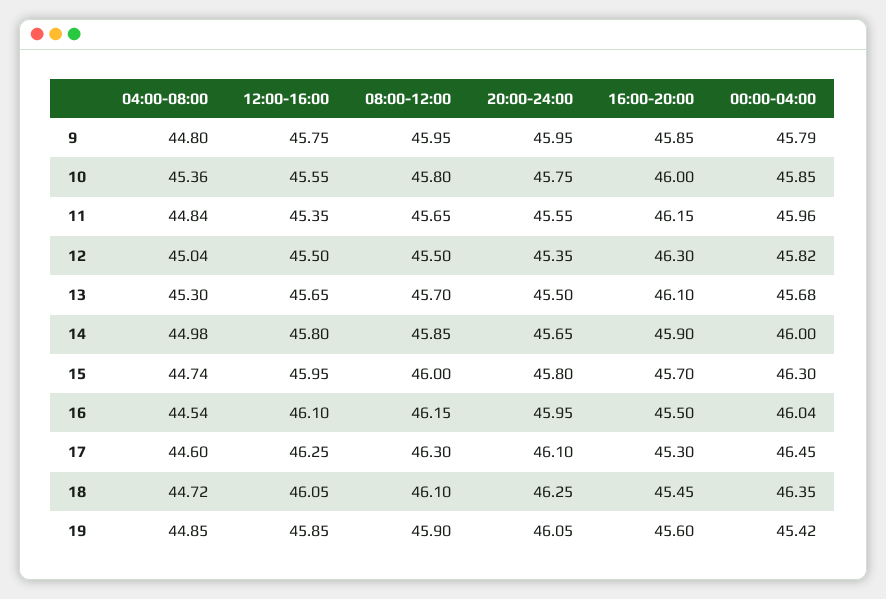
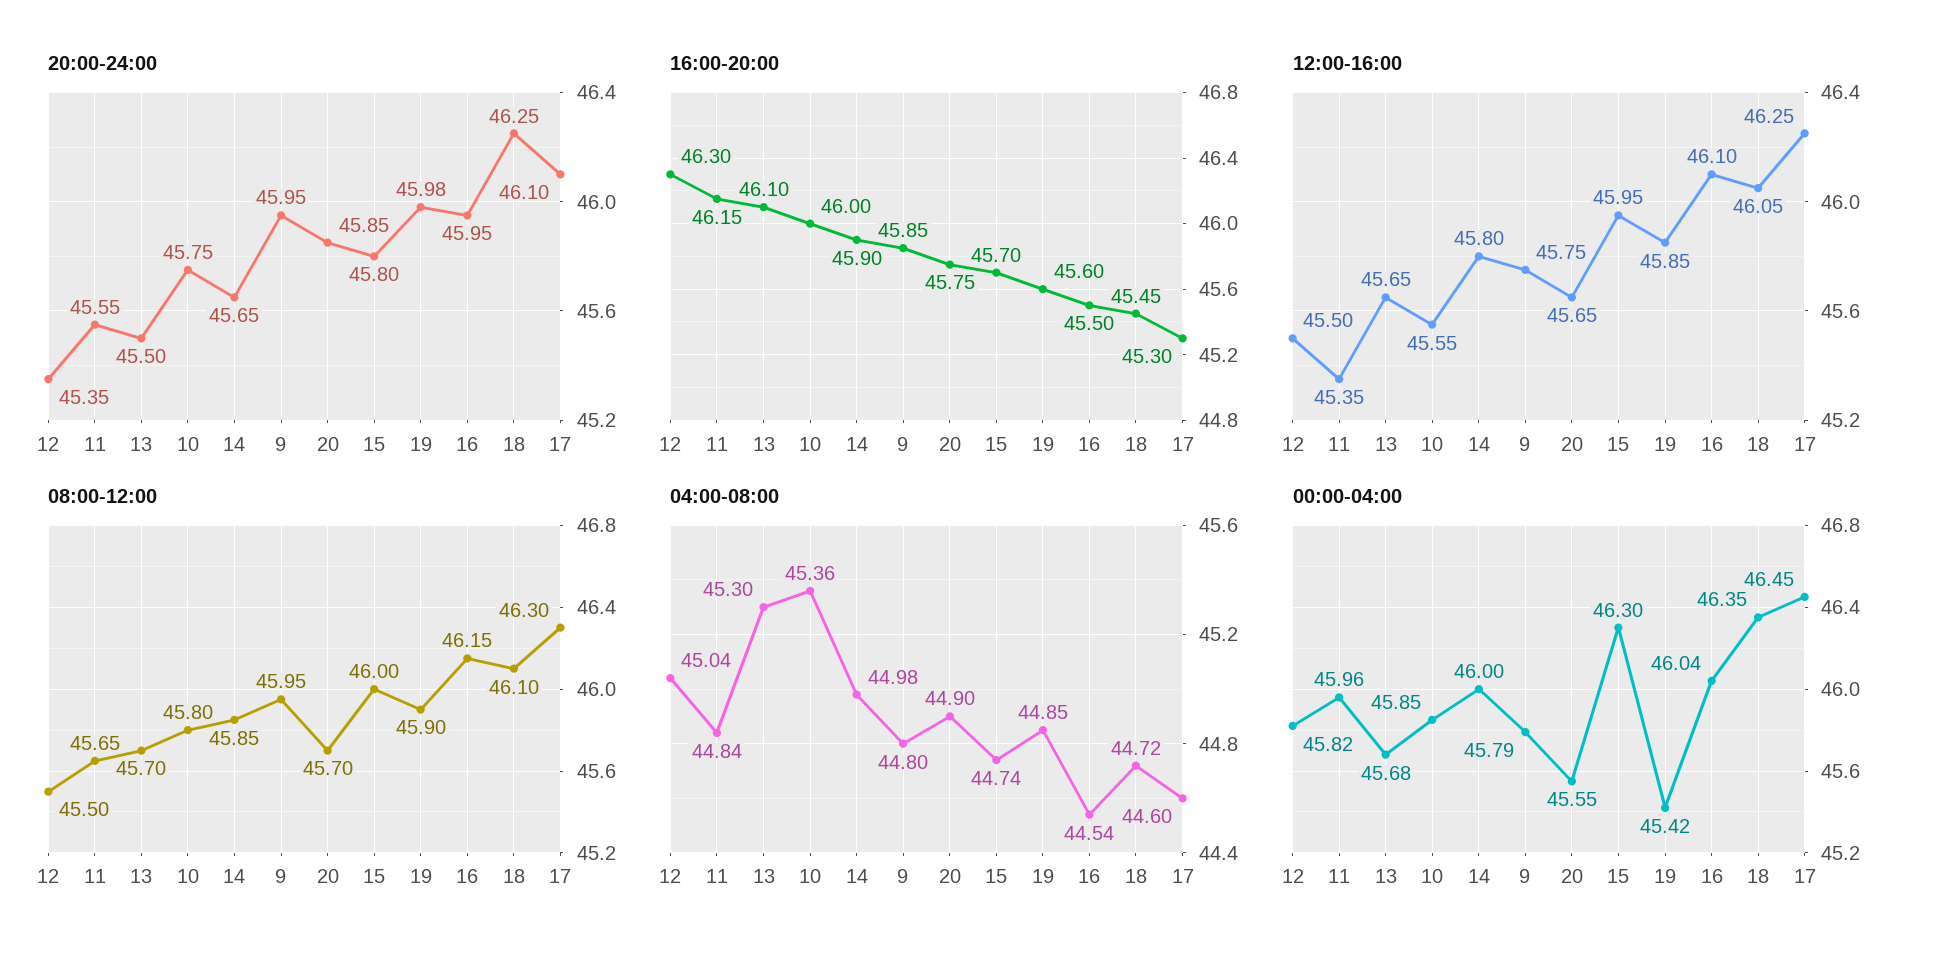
  {
    "04:00-08:00": {
      "9": 44.8,
      "10": 45.36,
      "11": 44.84,
      "12": 45.04,
      "13": 45.3,
      "14": 44.98,
      "15": 44.74,
      "16": 44.54,
      "17": 44.6,
      "18": 44.72,
-     "19": 44.85
+     "19": 44.85,
+     "20": 44.9
    },
    "12:00-16:00": {
      "9": 45.75,
      "10": 45.55,
      "11": 45.35,
      "12": 45.5,
      "13": 45.65,
      "14": 45.8,
      "15": 45.95,
      "16": 46.1,
      "17": 46.25,
      "18": 46.05,
-     "19": 45.85
+     "19": 45.85,
+     "20": 45.65
    },
    "08:00-12:00": {
      "9": 45.95,
      "10": 45.8,
      "11": 45.65,
      "12": 45.5,
      "13": 45.7,
      "14": 45.85,
      "15": 46,
      "16": 46.15,
      "17": 46.3,
      "18": 46.1,
-     "19": 45.9
+     "19": 45.9,
+     "20": 45.7
    },
    "20:00-24:00": {
      "9": 45.95,
      "10": 45.75,
      "11": 45.55,
      "12": 45.35,
      "13": 45.5,
      "14": 45.65,
      "15": 45.8,
      "16": 45.95,
      "17": 46.1,
      "18": 46.25,
-     "19": 46.05
+     "19": 45.98,
+     "20": 45.85
    },
    "16:00-20:00": {
      "9": 45.85,
      "10": 46,
      "11": 46.15,
      "12": 46.3,
      "13": 46.1,
      "14": 45.9,
      "15": 45.7,
      "16": 45.5,
      "17": 45.3,
      "18": 45.45,
-     "19": 45.6
+     "19": 45.6,
+     "20": 45.75
    },
    "00:00-04:00": {
      "9": 45.79,
      "10": 45.85,
      "11": 45.96,
      "12": 45.82,
      "13": 45.68,
      "14": 46,
      "15": 46.3,
      "16": 46.04,
      "17": 46.45,
      "18": 46.35,
-     "19": 45.42
+     "19": 45.42,
+     "20": 45.55
    }
  }

